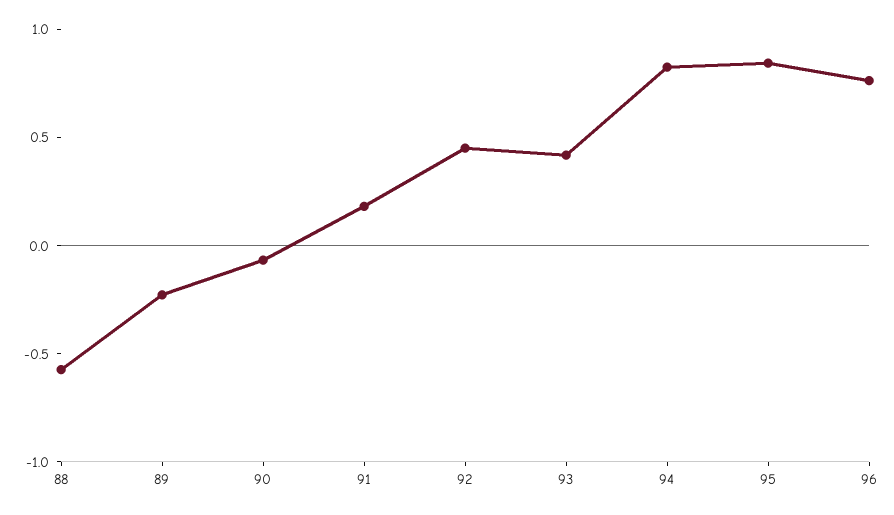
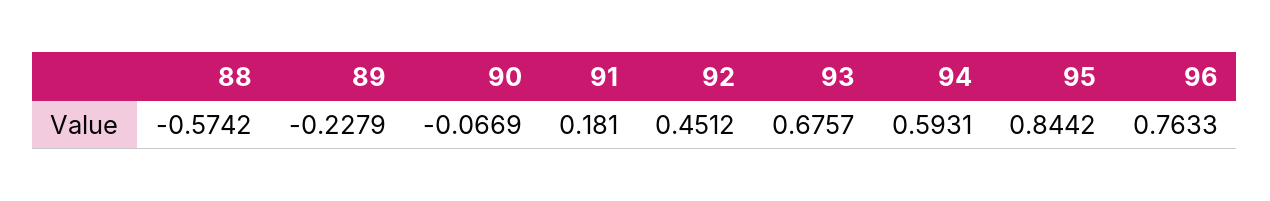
  {
    "88": -0.5742,
    "89": -0.2279,
    "90": -0.0669,
    "91": 0.181,
    "92": 0.4512,
-   "93": 0.4,
+   "93": 0.6757,
-   "94": 0.8,
+   "94": 0.5931,
    "95": 0.8442,
    "96": 0.7633
  }

